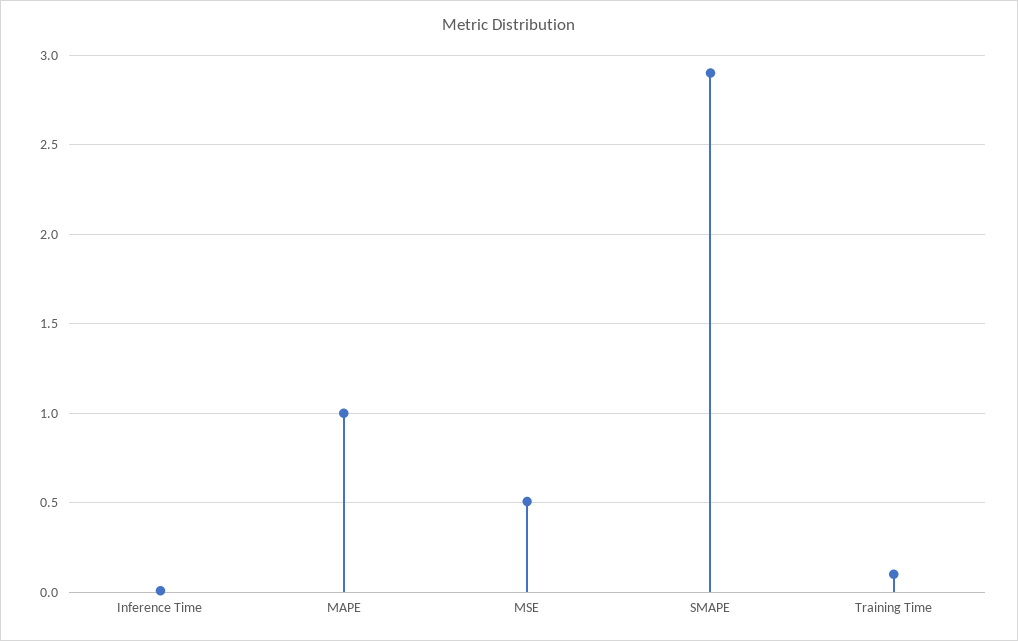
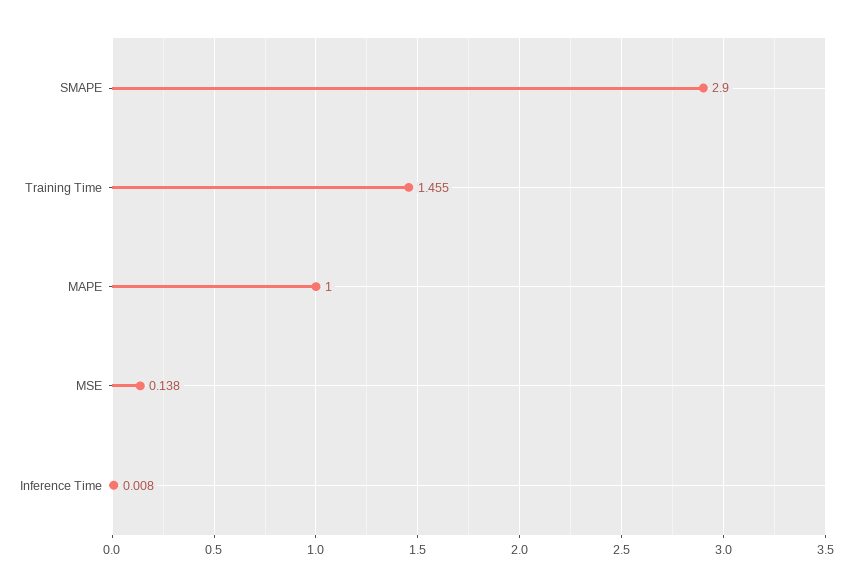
  {
    "Inference Time": 0.008,
    "MAPE": 1,
-   "MSE": 0.5,
+   "MSE": 0.138,
    "SMAPE": 2.9,
-   "Training Time": 0.1
+   "Training Time": 1.455
  }

